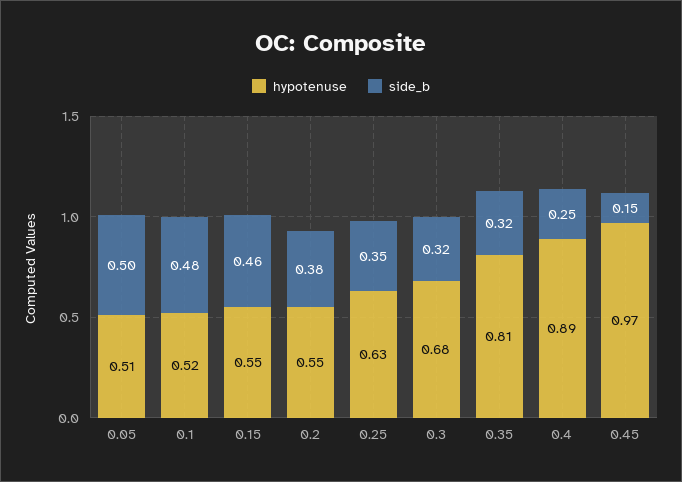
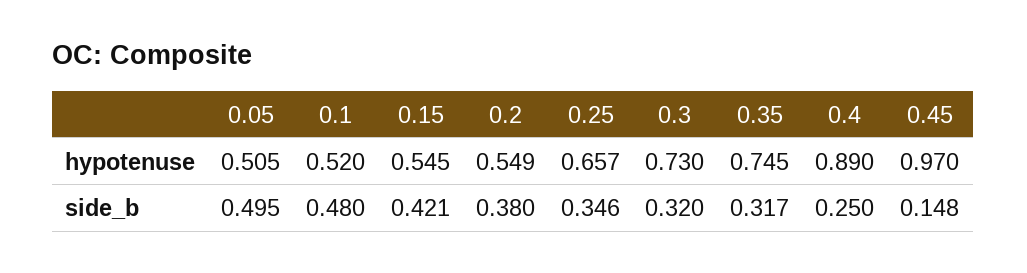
  {
    "hypotenuse": {
      "0.05": 0.505,
      "0.1": 0.52,
      "0.15": 0.545,
      "0.2": 0.549,
-     "0.25": 0.63,
+     "0.25": 0.657,
-     "0.3": 0.68,
+     "0.3": 0.73,
-     "0.35": 0.81,
+     "0.35": 0.745,
      "0.4": 0.89,
      "0.45": 0.97
    },
    "side_b": {
      "0.05": 0.495,
      "0.1": 0.48,
-     "0.15": 0.46,
+     "0.15": 0.421,
      "0.2": 0.38,
      "0.25": 0.346,
      "0.3": 0.32,
      "0.35": 0.317,
      "0.4": 0.25,
      "0.45": 0.148
    }
  }

